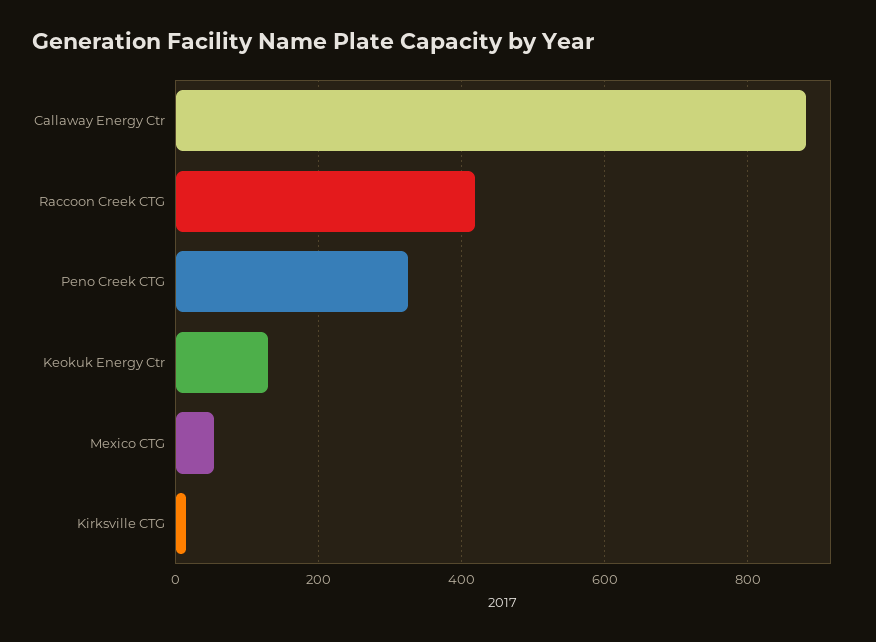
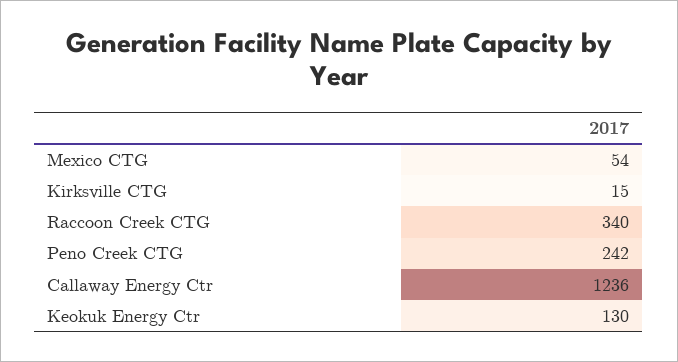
  {
-   "Callaway Energy Ctr": 880,
+   "Callaway Energy Ctr": 1236,
-   "Raccoon Creek CTG": 420,
+   "Raccoon Creek CTG": 340,
-   "Peno Creek CTG": 320,
+   "Peno Creek CTG": 242,
    "Keokuk Energy Ctr": 130,
    "Mexico CTG": 54,
    "Kirksville CTG": 15
  }

